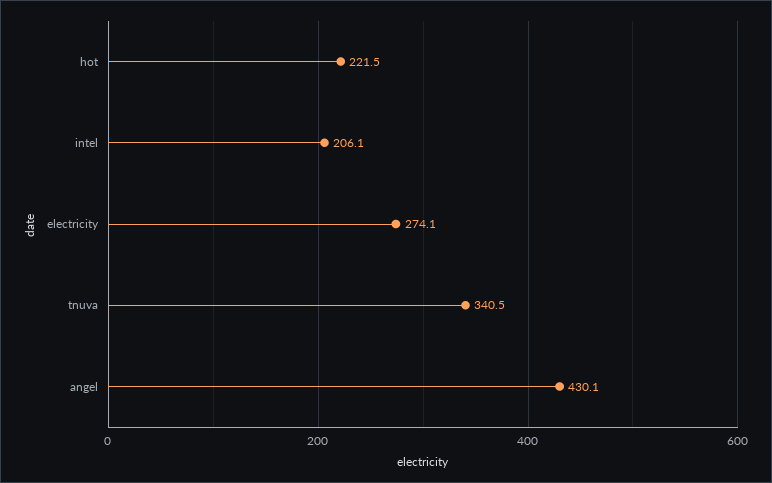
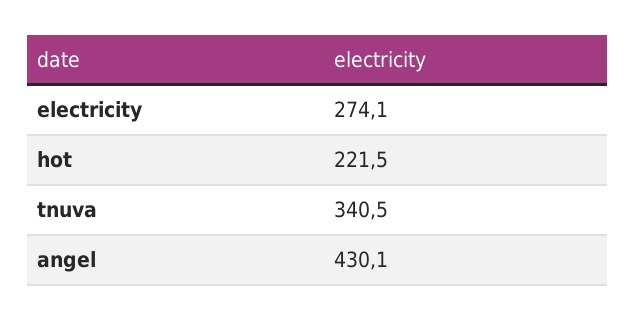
  {
    "hot": 221.5,
-   "intel": 206.1,
    "electricity": 274.1,
    "tnuva": 340.5,
    "angel": 430.1
  }

